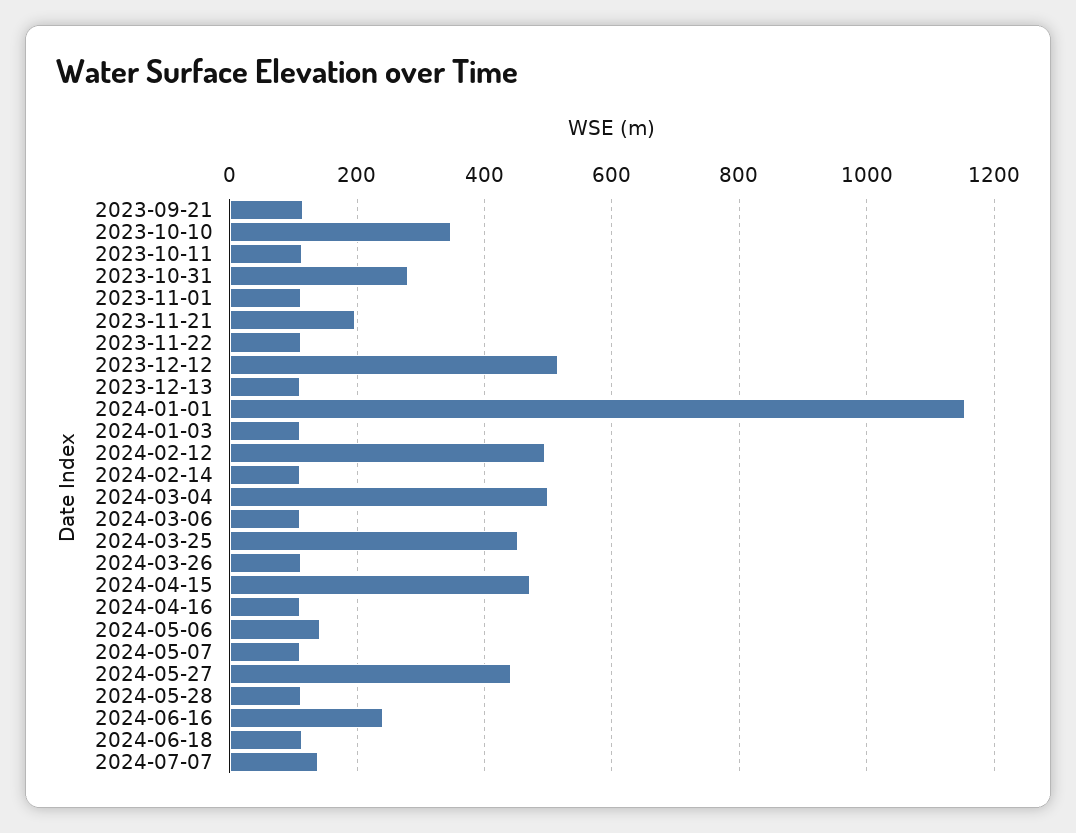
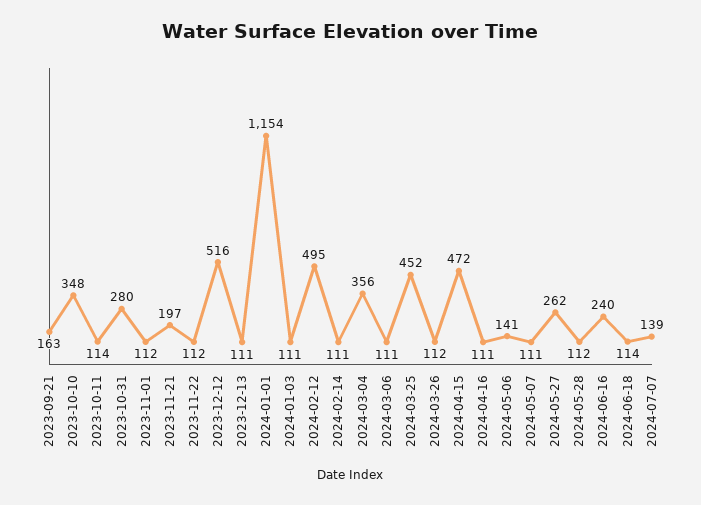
  {
-   "2023-09-21": 120,
+   "2023-09-21": 163,
    "2023-10-10": 348,
    "2023-10-11": 114,
    "2023-10-31": 280,
    "2023-11-01": 112,
    "2023-11-21": 197,
    "2023-11-22": 112,
    "2023-12-12": 516,
    "2023-12-13": 111,
    "2024-01-01": 1154,
    "2024-01-03": 111,
    "2024-02-12": 495,
    "2024-02-14": 111,
-   "2024-03-04": 500,
+   "2024-03-04": 356,
    "2024-03-06": 111,
    "2024-03-25": 452,
    "2024-03-26": 112,
    "2024-04-15": 472,
    "2024-04-16": 111,
    "2024-05-06": 141,
    "2024-05-07": 111,
-   "2024-05-27": 440,
+   "2024-05-27": 262,
    "2024-05-28": 112,
    "2024-06-16": 240,
    "2024-06-18": 114,
    "2024-07-07": 139
  }

